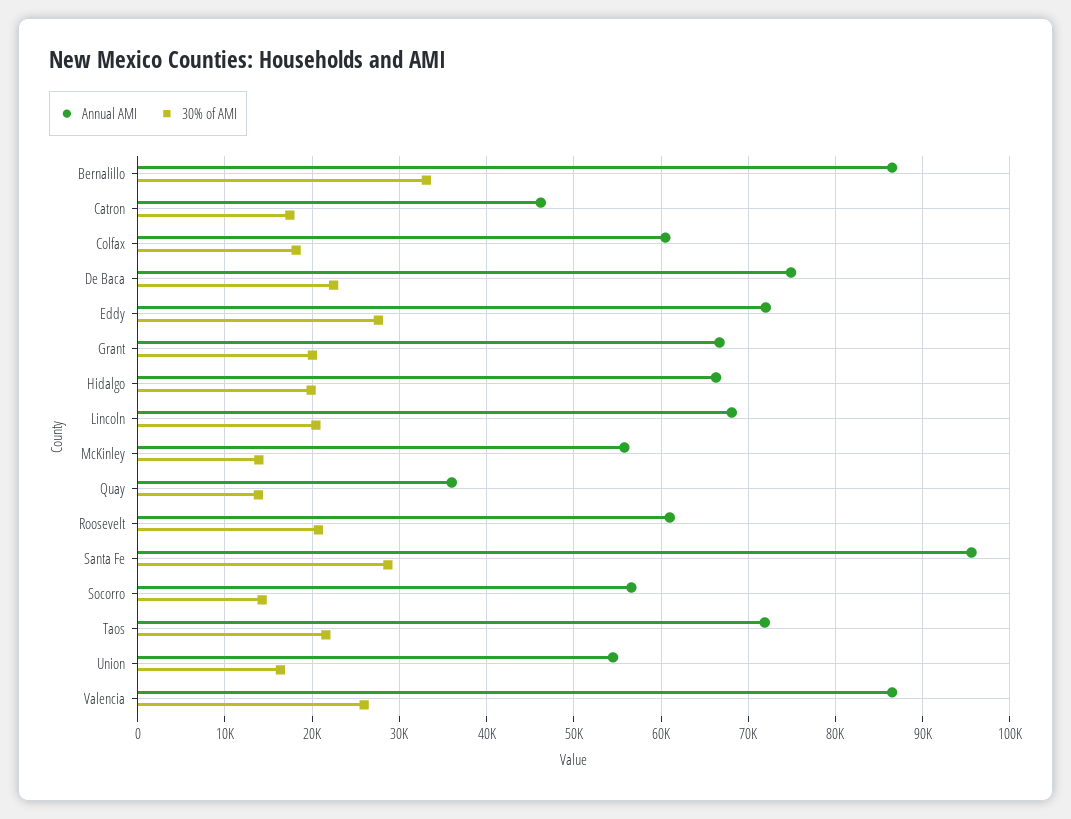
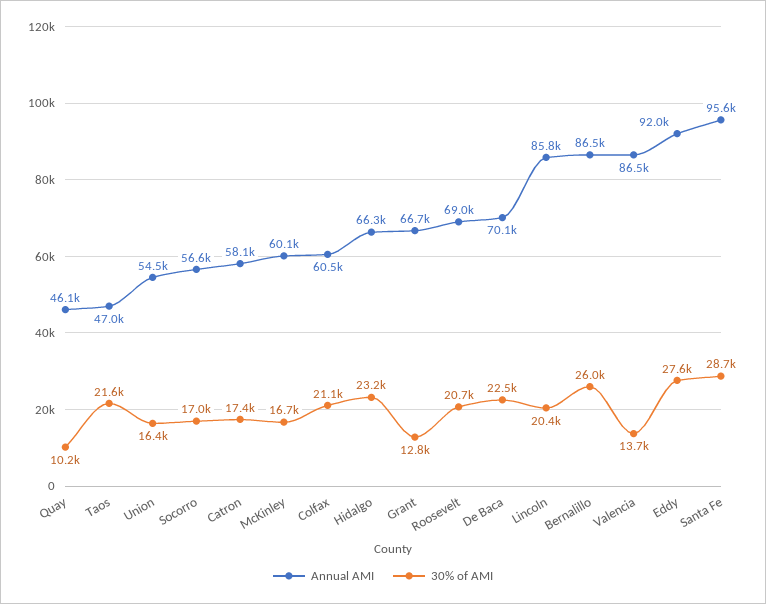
  {
    "Annual AMI": {
      "Bernalillo": 86500,
-     "Catron": 46000,
+     "Catron": 58100,
      "Colfax": 60500,
-     "De Baca": 75000,
+     "De Baca": 70100,
-     "Eddy": 72000,
+     "Eddy": 92000,
      "Grant": 66700,
      "Hidalgo": 66300,
-     "Lincoln": 68000,
+     "Lincoln": 85800,
-     "McKinley": 56000,
+     "McKinley": 60100,
-     "Quay": 36000,
+     "Quay": 46100,
-     "Roosevelt": 61000,
+     "Roosevelt": 69000,
      "Santa Fe": 95600,
      "Socorro": 56600,
-     "Taos": 72000,
+     "Taos": 47000,
      "Union": 54500,
      "Valencia": 86500
    },
    "30% of AMI": {
-     "Bernalillo": 33000,
+     "Bernalillo": 26000,
      "Catron": 17400,
-     "Colfax": 18000,
+     "Colfax": 21100,
      "De Baca": 22500,
      "Eddy": 27600,
-     "Grant": 20000,
+     "Grant": 12800,
-     "Hidalgo": 20000,
+     "Hidalgo": 23200,
      "Lincoln": 20400,
-     "McKinley": 14000,
+     "McKinley": 16700,
-     "Quay": 14000,
+     "Quay": 10200,
      "Roosevelt": 20700,
      "Santa Fe": 28700,
-     "Socorro": 14000,
+     "Socorro": 17000,
      "Taos": 21600,
      "Union": 16400,
-     "Valencia": 26000
+     "Valencia": 13700
    }
  }

